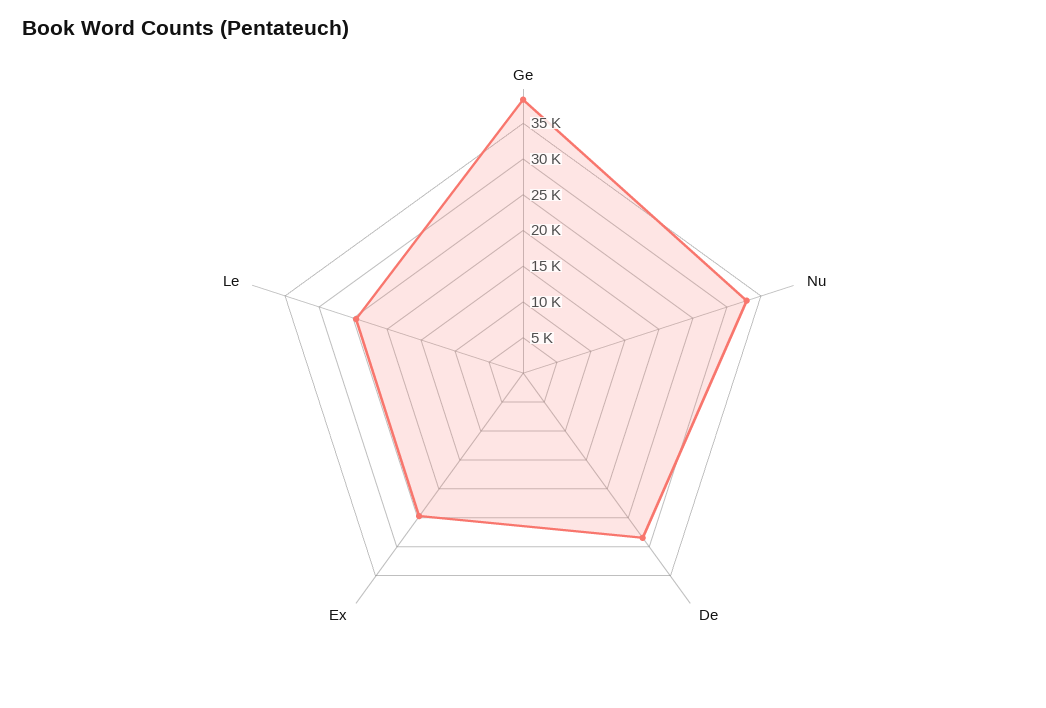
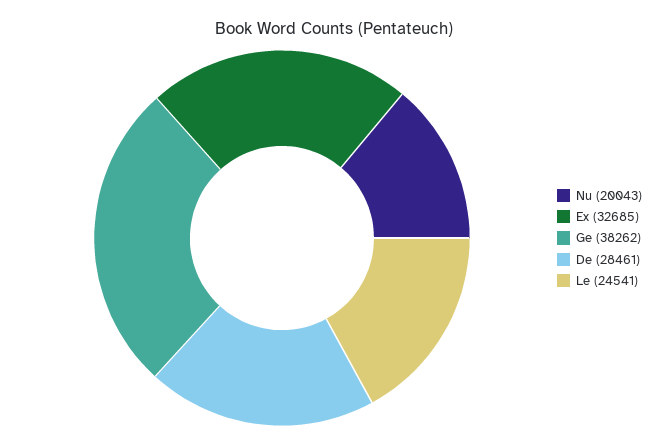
  {
    "Ge": 38262,
-   "Nu": 32500,
+   "Nu": 20043,
    "De": 28461,
-   "Ex": 25000,
+   "Ex": 32685,
    "Le": 24541
  }

